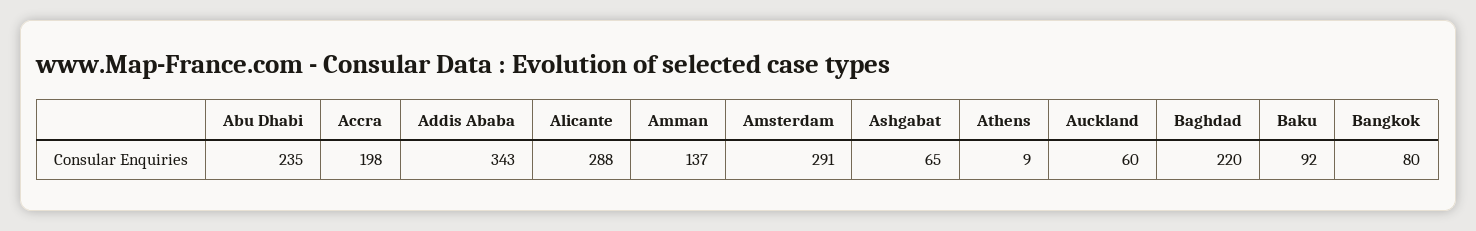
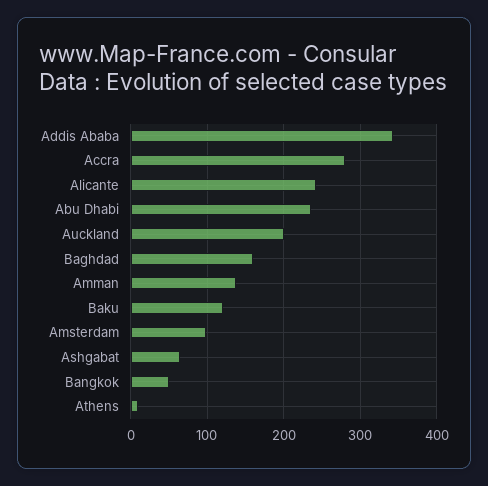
  {
    "Abu Dhabi": 235,
-   "Accra": 198,
+   "Accra": 280,
    "Addis Ababa": 343,
-   "Alicante": 288,
+   "Alicante": 240,
    "Amman": 137,
-   "Amsterdam": 291,
+   "Amsterdam": 100,
    "Ashgabat": 65,
    "Athens": 9,
-   "Auckland": 60,
+   "Auckland": 200,
-   "Baghdad": 220,
+   "Baghdad": 160,
-   "Baku": 92,
+   "Baku": 120,
-   "Bangkok": 80
+   "Bangkok": 50
  }

